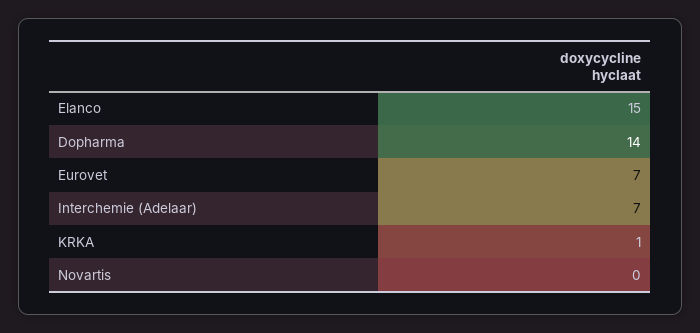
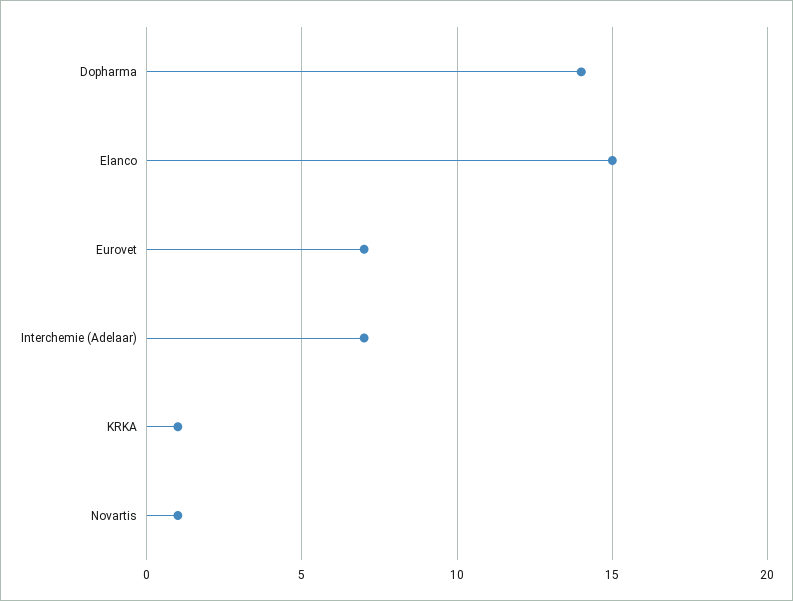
  {
    "Elanco": 15,
    "Dopharma": 14,
    "Eurovet": 7,
    "Interchemie (Adelaar)": 7,
    "KRKA": 1,
-   "Novartis": 0
+   "Novartis": 1
  }

